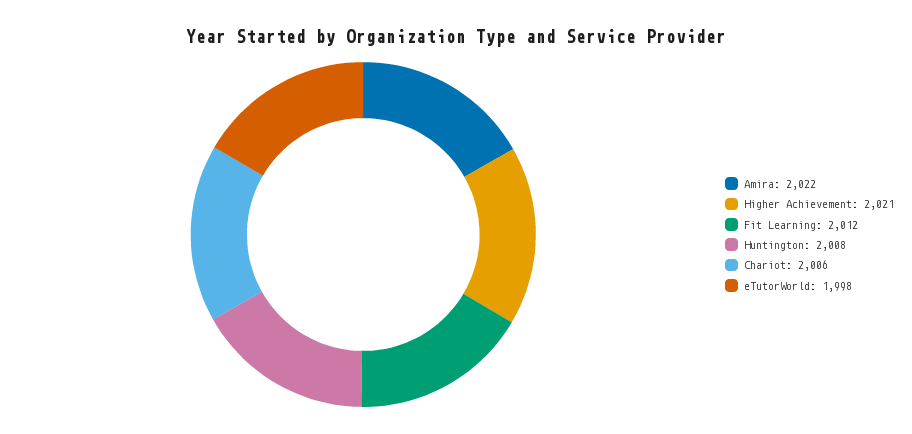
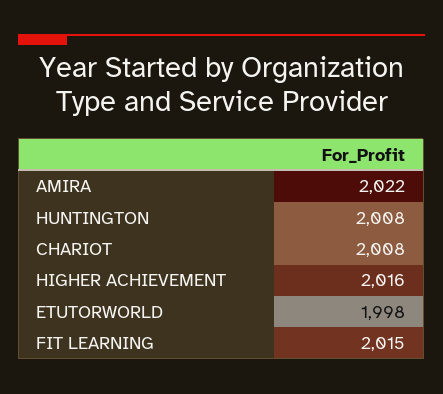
  {
    "Amira": 2022,
-   "Higher Achievement": 2021,
+   "Higher Achievement": 2016,
-   "Fit Learning": 2012,
+   "Fit Learning": 2015,
    "Huntington": 2008,
-   "Chariot": 2006,
+   "Chariot": 2008,
    "eTutorWorld": 1998
  }

